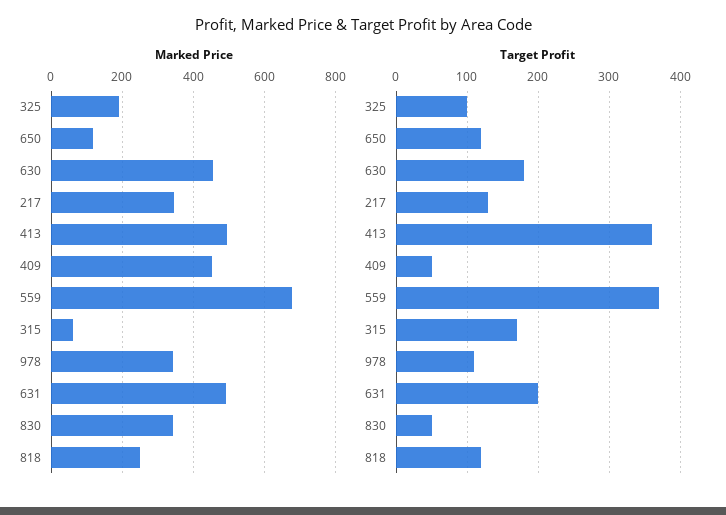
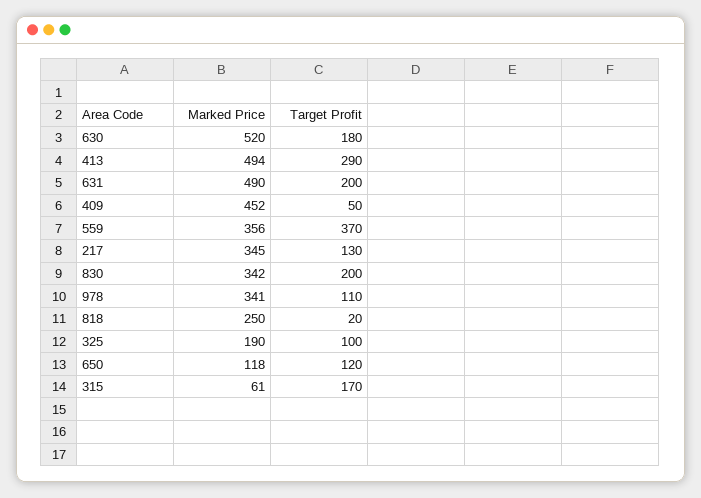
  {
    "Marked Price": {
      "325": 190,
      "650": 118,
-     "630": 460,
+     "630": 520,
      "217": 345,
      "413": 494,
      "409": 452,
-     "559": 680,
+     "559": 356,
      "315": 61,
      "978": 341,
      "631": 490,
      "830": 342,
      "818": 250
    },
    "Target Profit": {
      "325": 100,
      "650": 120,
      "630": 180,
      "217": 130,
-     "413": 360,
+     "413": 290,
      "409": 50,
      "559": 370,
      "315": 170,
      "978": 110,
      "631": 200,
-     "830": 50,
+     "830": 200,
-     "818": 120
+     "818": 20
    }
  }

